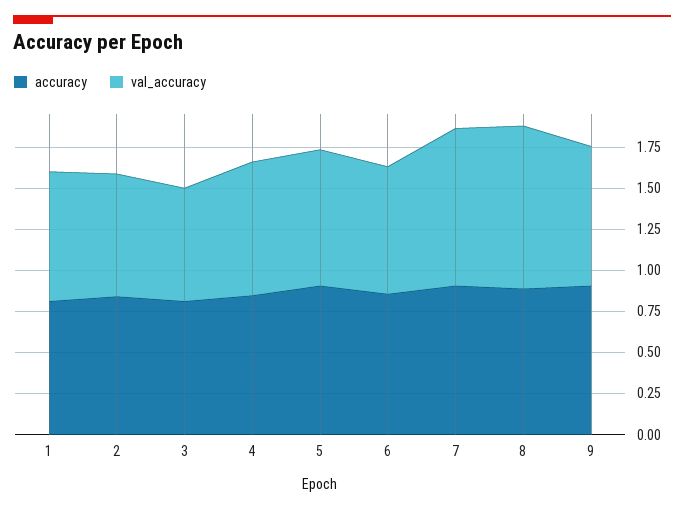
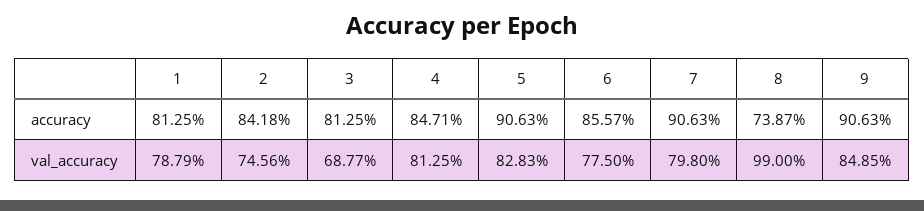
  {
    "accuracy": {
      "1": 0.8125,
      "2": 0.8418,
      "3": 0.8125,
      "4": 0.8471,
      "5": 0.9063,
      "6": 0.8557,
      "7": 0.9063,
-     "8": 0.9,
+     "8": 0.7387,
      "9": 0.9063
    },
    "val_accuracy": {
      "1": 0.7879,
      "2": 0.7456,
      "3": 0.6877,
      "4": 0.8125,
      "5": 0.8283,
      "6": 0.775,
-     "7": 0.95,
+     "7": 0.798,
      "8": 0.99,
      "9": 0.8485
    }
  }

